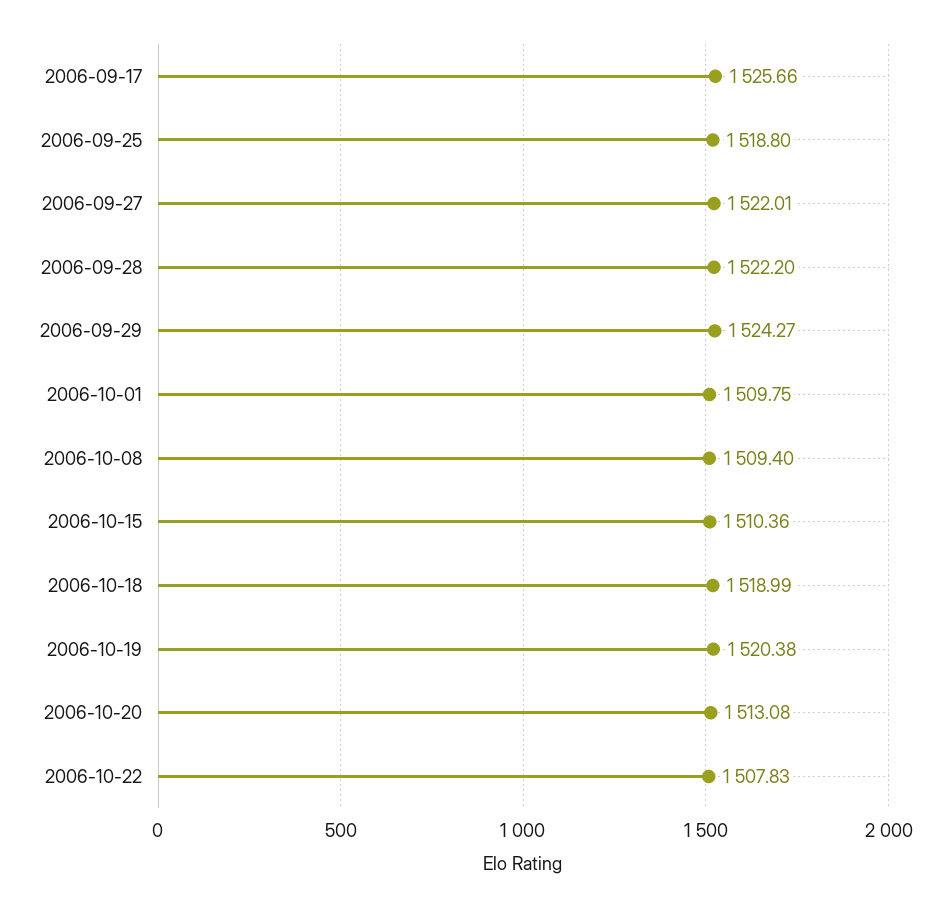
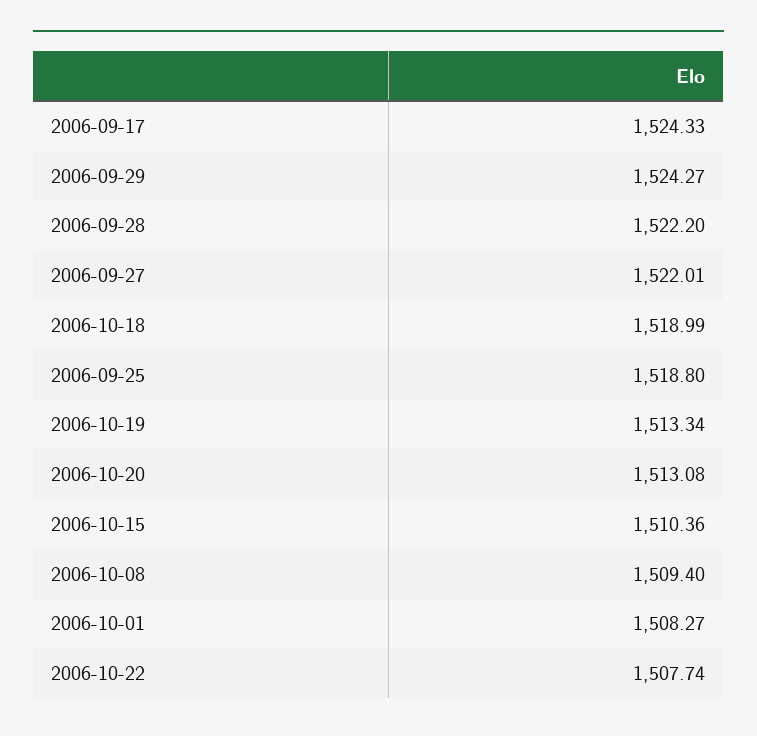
  {
-   "2006-09-17": 1525.66,
+   "2006-09-17": 1524.33,
    "2006-09-25": 1518.8,
    "2006-09-27": 1522.01,
    "2006-09-28": 1522.2,
    "2006-09-29": 1524.27,
-   "2006-10-01": 1509.75,
+   "2006-10-01": 1508.27,
    "2006-10-08": 1509.4,
    "2006-10-15": 1510.36,
    "2006-10-18": 1518.99,
-   "2006-10-19": 1520.38,
+   "2006-10-19": 1513.34,
    "2006-10-20": 1513.08,
-   "2006-10-22": 1507.83
+   "2006-10-22": 1507.74
  }

